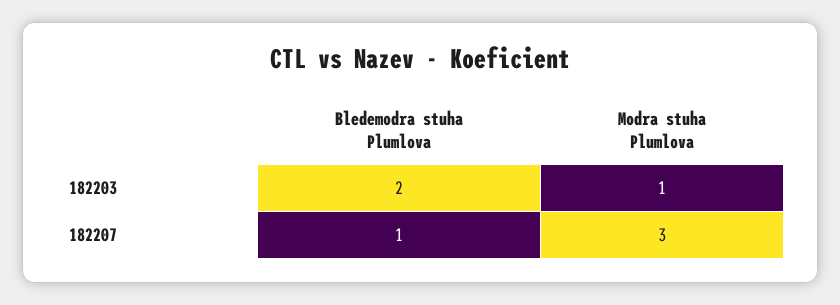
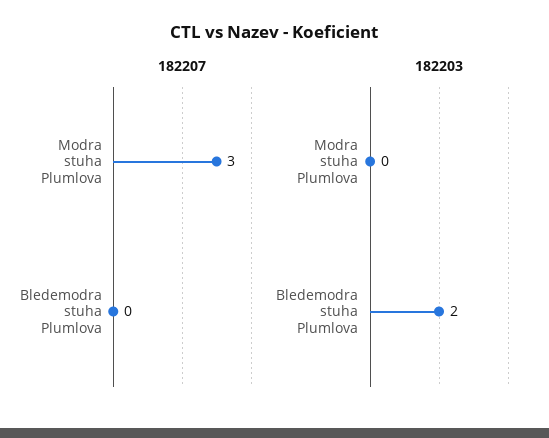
  {
    "182203": {
      "Bledemodra stuha Plumlova": 2,
-     "Modra stuha Plumlova": 1
+     "Modra stuha Plumlova": 0
    },
    "182207": {
-     "Bledemodra stuha Plumlova": 1,
+     "Bledemodra stuha Plumlova": 0,
      "Modra stuha Plumlova": 3
    }
  }

